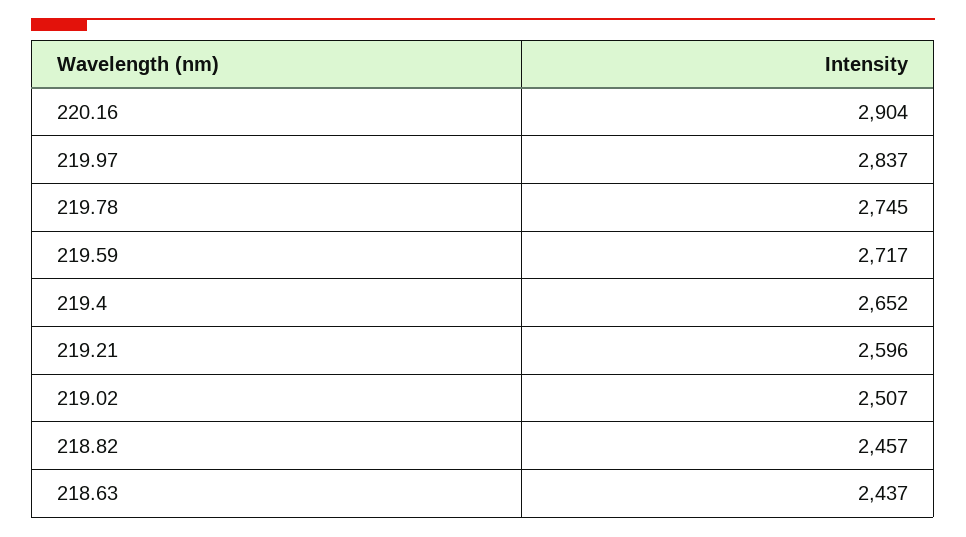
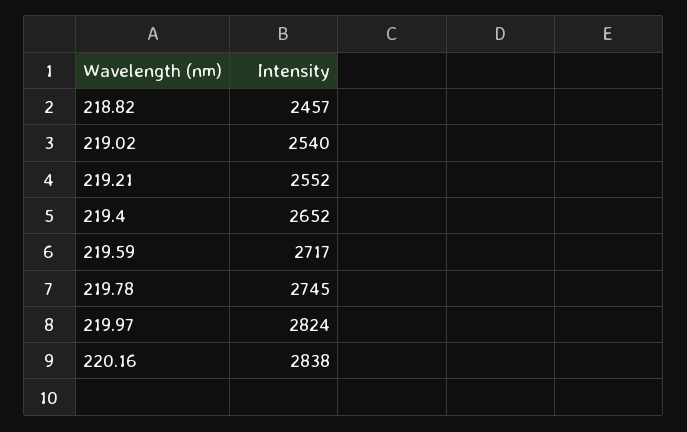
  {
-   "220.16": 2904,
+   "220.16": 2838,
-   "219.97": 2837,
+   "219.97": 2824,
    "219.78": 2745,
    "219.59": 2717,
    "219.4": 2652,
-   "219.21": 2596,
+   "219.21": 2552,
-   "219.02": 2507,
+   "219.02": 2540,
-   "218.82": 2457,
+   "218.82": 2457
-   "218.63": 2437
  }

